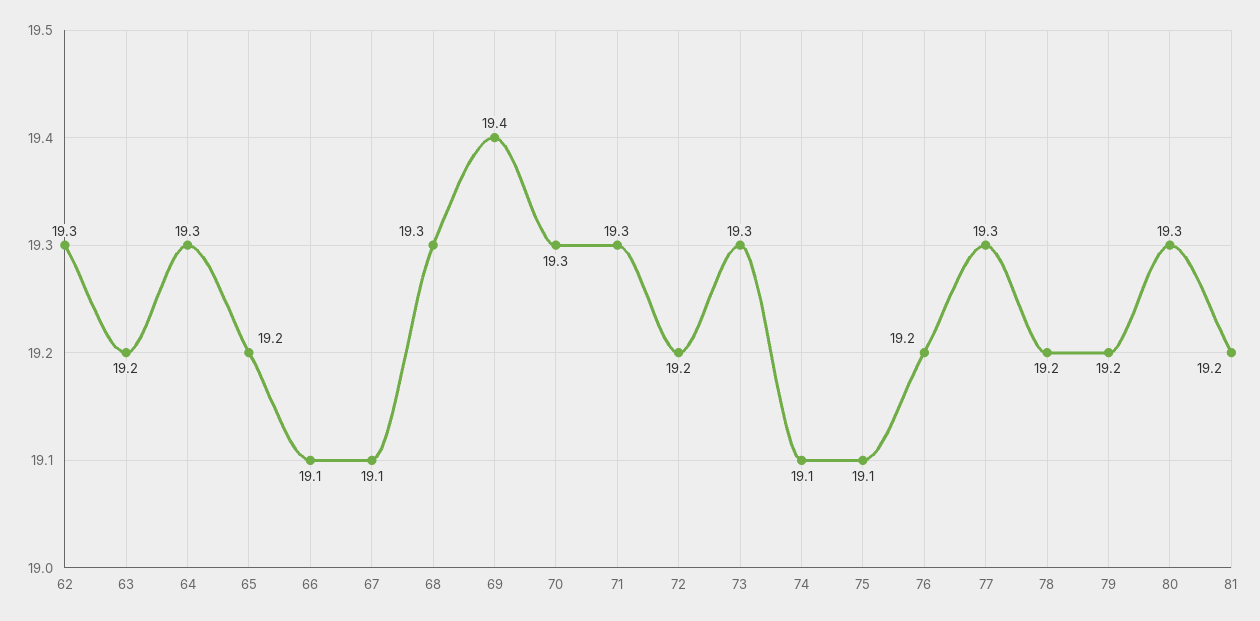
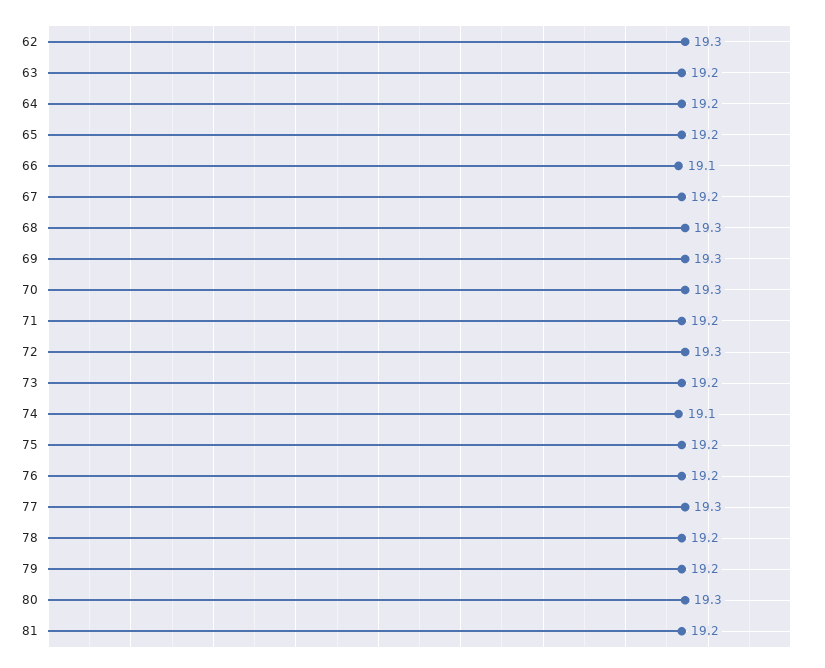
  {
    "62": 19.3,
    "63": 19.2,
-   "64": 19.3,
+   "64": 19.2,
    "65": 19.2,
    "66": 19.1,
-   "67": 19.1,
+   "67": 19.2,
    "68": 19.3,
-   "69": 19.4,
+   "69": 19.3,
    "70": 19.3,
-   "71": 19.3,
+   "71": 19.2,
-   "72": 19.2,
+   "72": 19.3,
-   "73": 19.3,
+   "73": 19.2,
    "74": 19.1,
-   "75": 19.1,
+   "75": 19.2,
    "76": 19.2,
    "77": 19.3,
    "78": 19.2,
    "79": 19.2,
    "80": 19.3,
    "81": 19.2
  }

